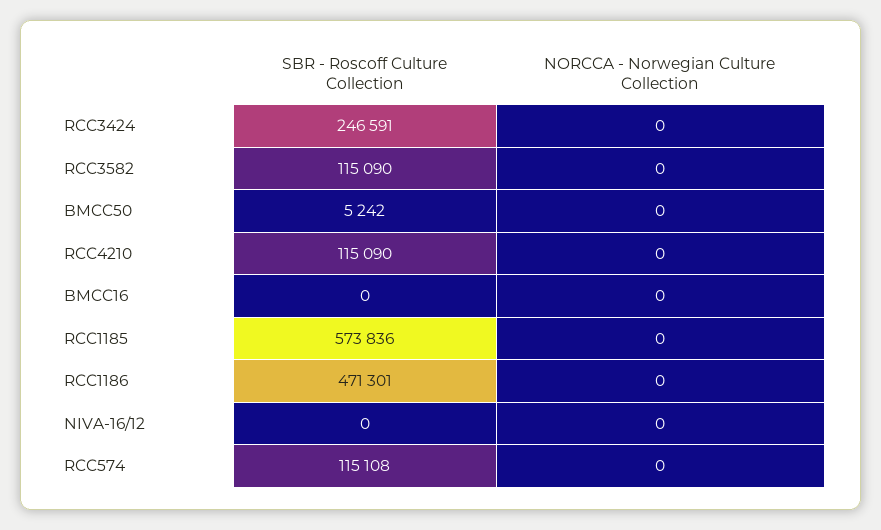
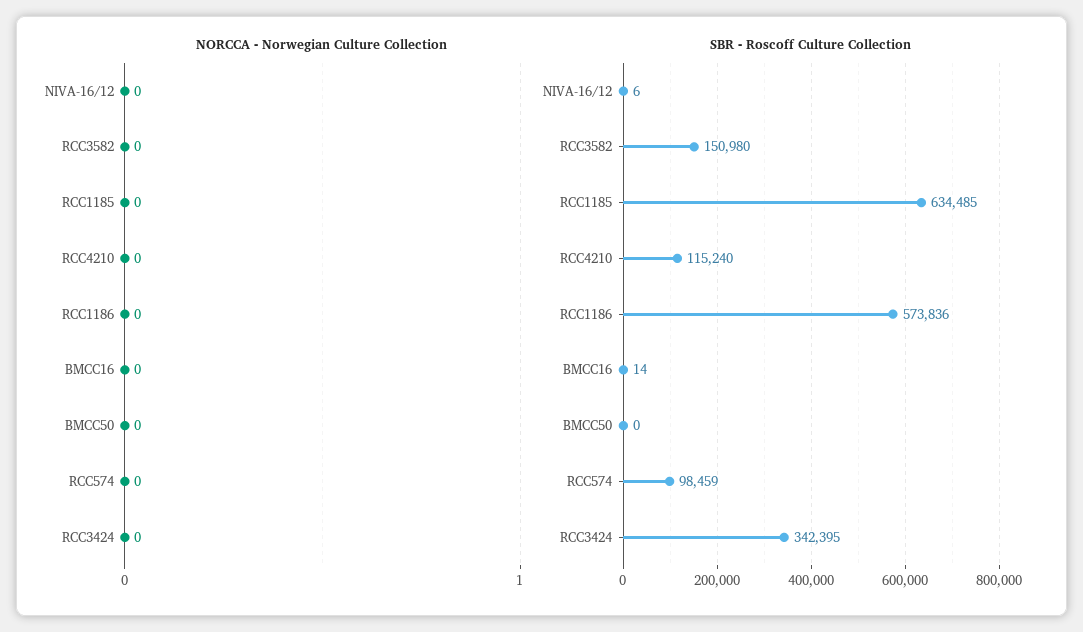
  {
    "SBR - Roscoff Culture Collection": {
-     "RCC3424": 246591,
+     "RCC3424": 342395,
-     "RCC3582": 115090,
+     "RCC3582": 150980,
-     "BMCC50": 5242,
+     "BMCC50": 0,
-     "RCC4210": 115090,
+     "RCC4210": 115240,
-     "BMCC16": 0,
+     "BMCC16": 14,
-     "RCC1185": 573836,
+     "RCC1185": 634485,
-     "RCC1186": 471301,
+     "RCC1186": 573836,
-     "NIVA-16/12": 0,
+     "NIVA-16/12": 6,
-     "RCC574": 115108
+     "RCC574": 98459
    },
    "NORCCA - Norwegian Culture Collection": {
      "RCC3424": 0,
      "RCC3582": 0,
      "BMCC50": 0,
      "RCC4210": 0,
      "BMCC16": 0,
      "RCC1185": 0,
      "RCC1186": 0,
      "NIVA-16/12": 0,
      "RCC574": 0
    }
  }

